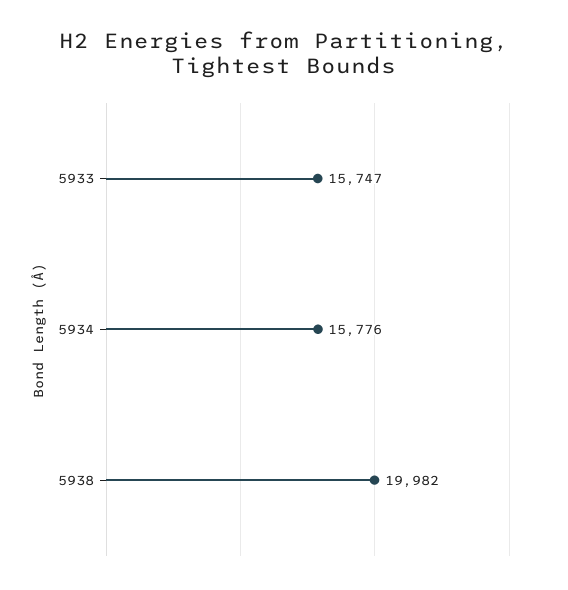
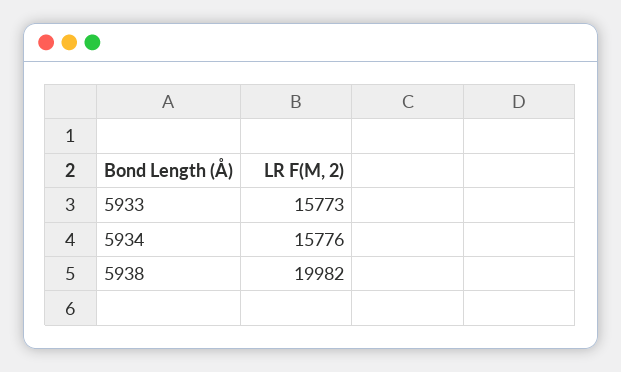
  {
-   "5933": 15747,
+   "5933": 15773,
    "5934": 15776,
    "5938": 19982
  }

